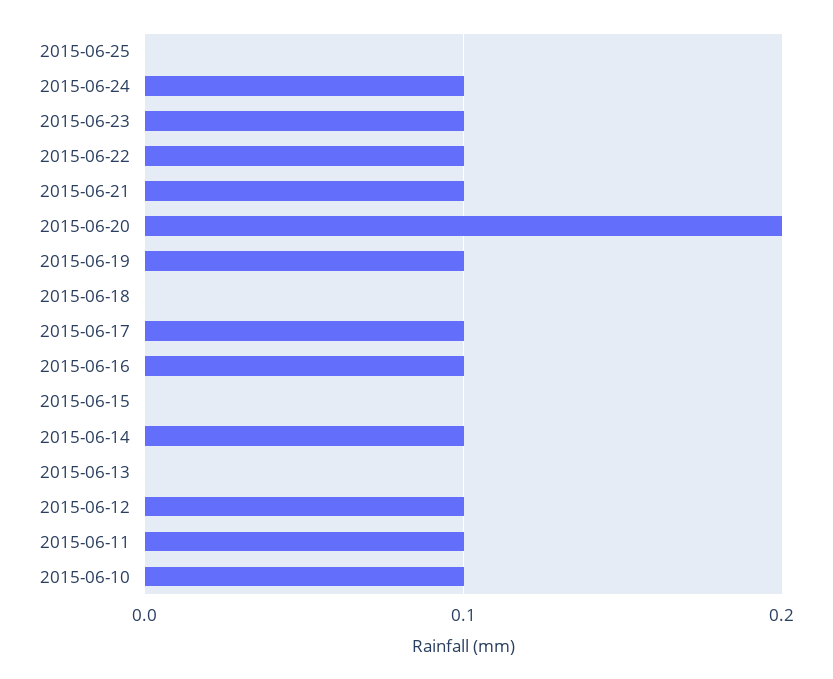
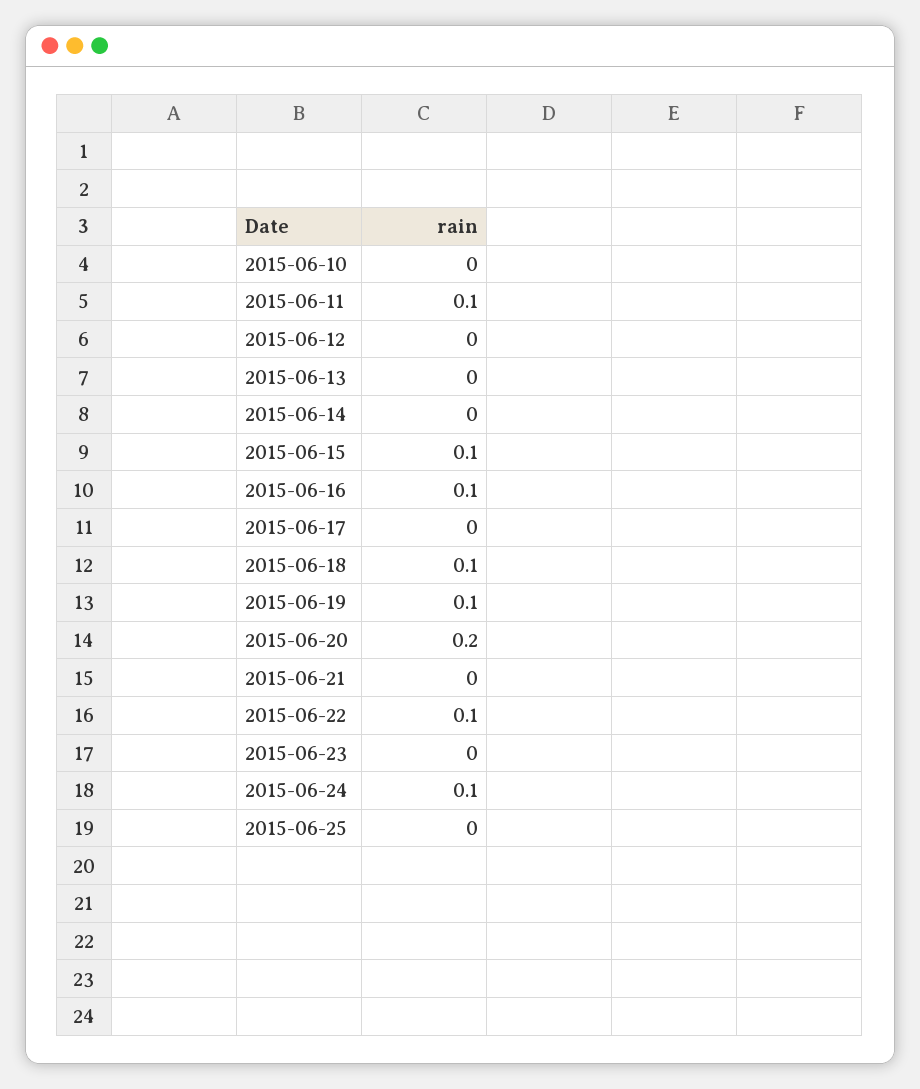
  {
    "2015-06-25": 0,
    "2015-06-24": 0.1,
-   "2015-06-23": 0.1,
+   "2015-06-23": 0,
    "2015-06-22": 0.1,
-   "2015-06-21": 0.1,
+   "2015-06-21": 0,
    "2015-06-20": 0.2,
    "2015-06-19": 0.1,
-   "2015-06-18": 0,
+   "2015-06-18": 0.1,
-   "2015-06-17": 0.1,
+   "2015-06-17": 0,
    "2015-06-16": 0.1,
-   "2015-06-15": 0,
+   "2015-06-15": 0.1,
-   "2015-06-14": 0.1,
+   "2015-06-14": 0,
    "2015-06-13": 0,
-   "2015-06-12": 0.1,
+   "2015-06-12": 0,
    "2015-06-11": 0.1,
-   "2015-06-10": 0.1
+   "2015-06-10": 0
  }

